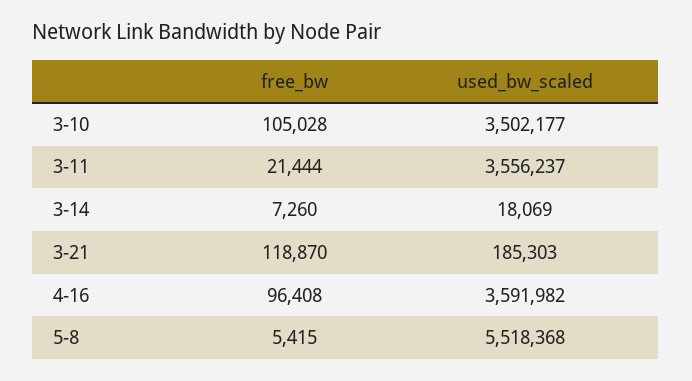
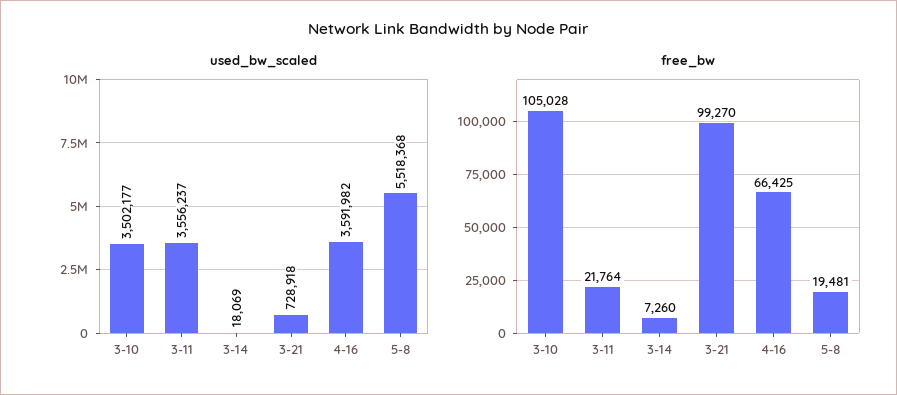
  {
    "free_bw": {
      "3-10": 105028,
-     "3-11": 21444,
+     "3-11": 21764,
      "3-14": 7260,
-     "3-21": 118870,
+     "3-21": 99270,
-     "4-16": 96408,
+     "4-16": 66425,
-     "5-8": 5415
+     "5-8": 19481
    },
    "used_bw_scaled": {
      "3-10": 3502177,
      "3-11": 3556237,
      "3-14": 18069,
-     "3-21": 185303,
+     "3-21": 728918,
      "4-16": 3591982,
      "5-8": 5518368
    }
  }

